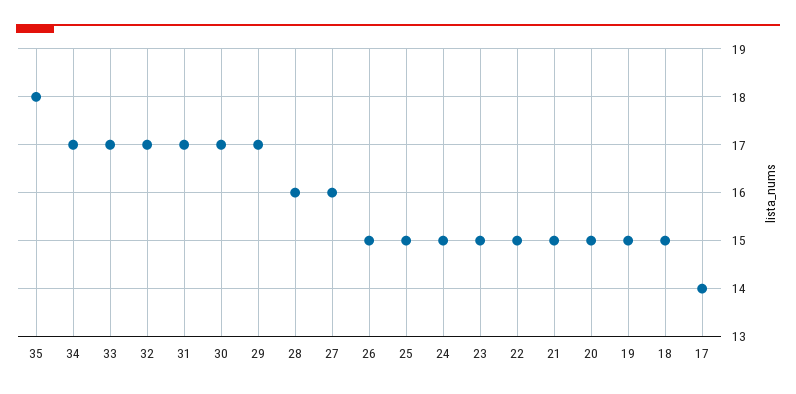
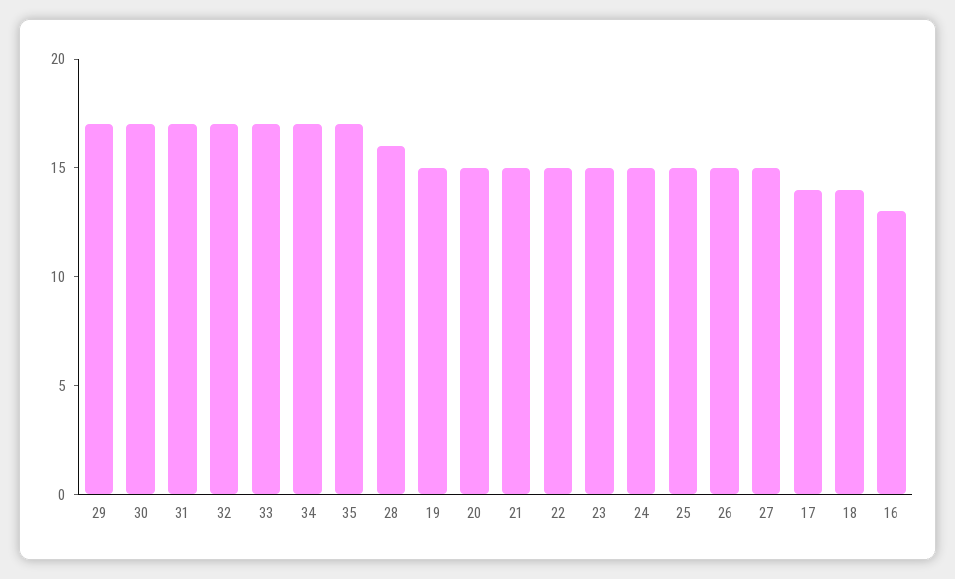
  {
-   "35": 18,
+   "35": 17,
    "34": 17,
    "33": 17,
    "32": 17,
    "31": 17,
    "30": 17,
    "29": 17,
    "28": 16,
-   "27": 16,
+   "27": 15,
    "26": 15,
    "25": 15,
    "24": 15,
    "23": 15,
    "22": 15,
    "21": 15,
    "20": 15,
    "19": 15,
-   "18": 15,
+   "18": 14,
-   "17": 14
+   "17": 14,
+   "16": 13
  }

